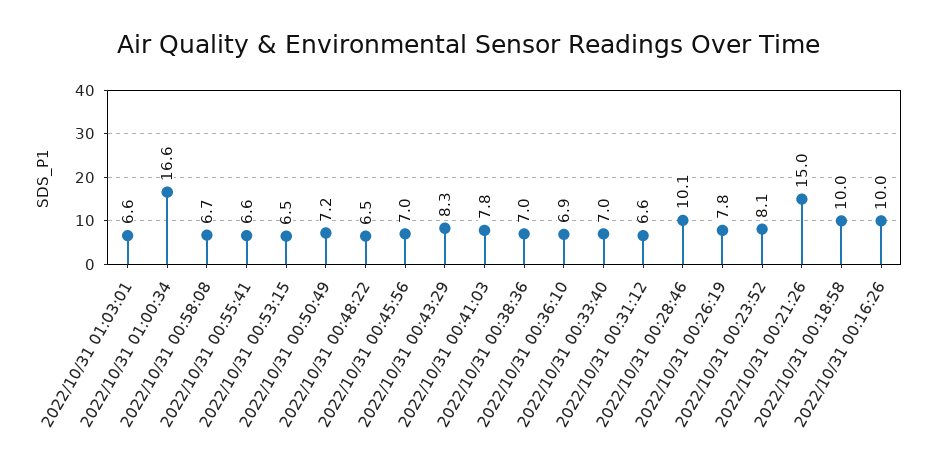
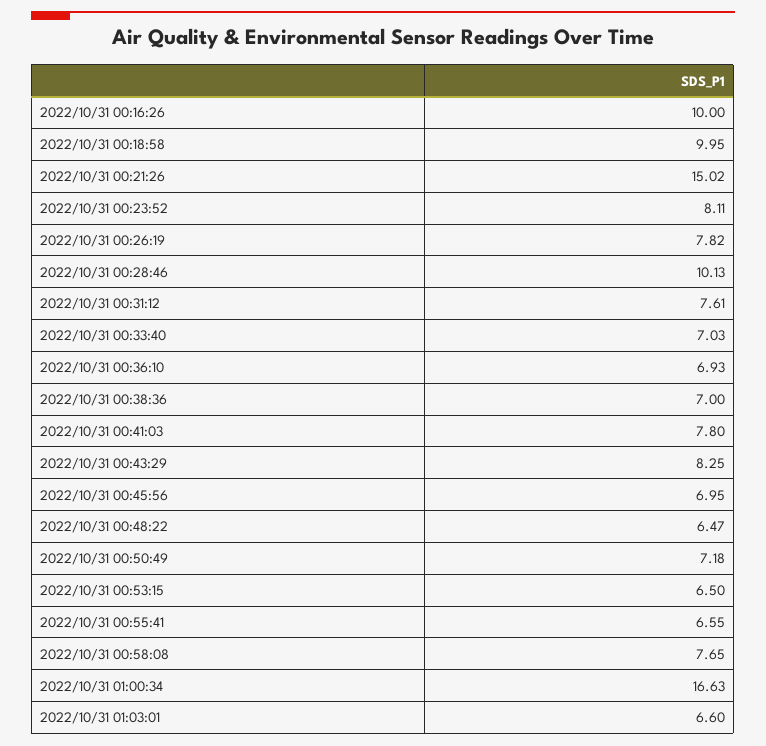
  {
    "2022/10/31 01:03:01": 6.6,
    "2022/10/31 01:00:34": 16.63,
-   "2022/10/31 00:58:08": 6.7,
+   "2022/10/31 00:58:08": 7.65,
    "2022/10/31 00:55:41": 6.55,
    "2022/10/31 00:53:15": 6.5,
    "2022/10/31 00:50:49": 7.18,
    "2022/10/31 00:48:22": 6.47,
    "2022/10/31 00:45:56": 6.95,
    "2022/10/31 00:43:29": 8.25,
    "2022/10/31 00:41:03": 7.8,
    "2022/10/31 00:38:36": 7,
    "2022/10/31 00:36:10": 6.93,
    "2022/10/31 00:33:40": 7.03,
-   "2022/10/31 00:31:12": 6.6,
+   "2022/10/31 00:31:12": 7.61,
    "2022/10/31 00:28:46": 10.13,
    "2022/10/31 00:26:19": 7.82,
    "2022/10/31 00:23:52": 8.11,
    "2022/10/31 00:21:26": 15.02,
    "2022/10/31 00:18:58": 9.95,
    "2022/10/31 00:16:26": 10
  }

